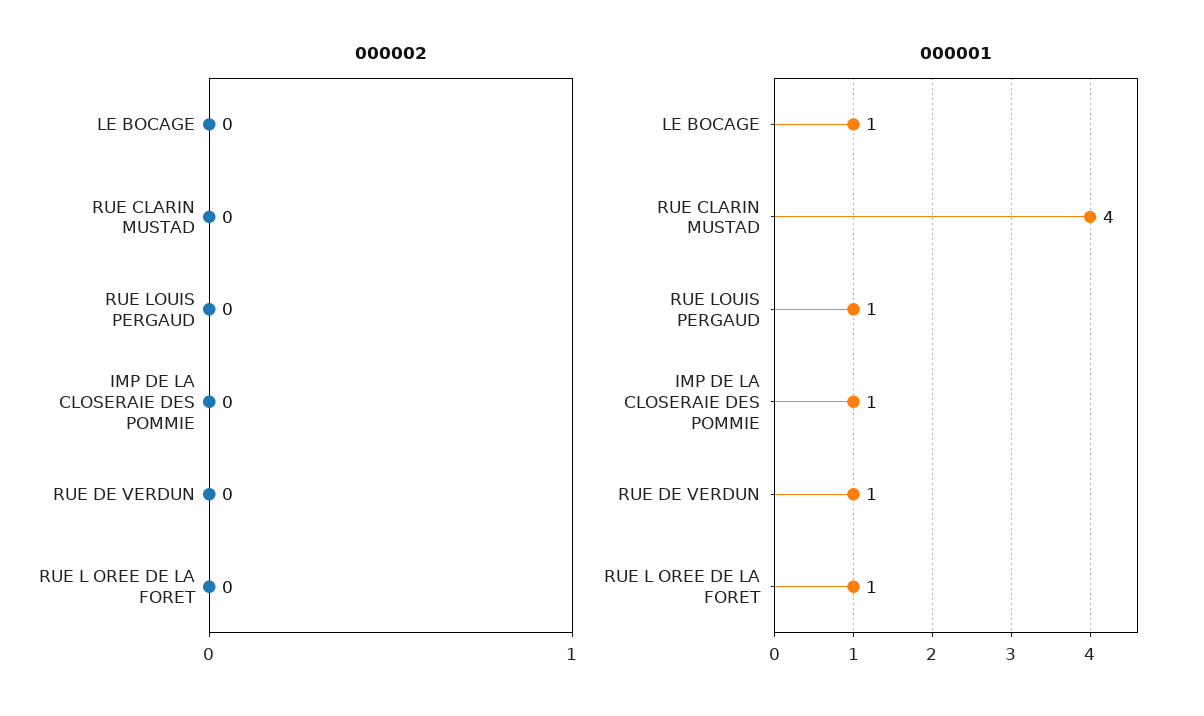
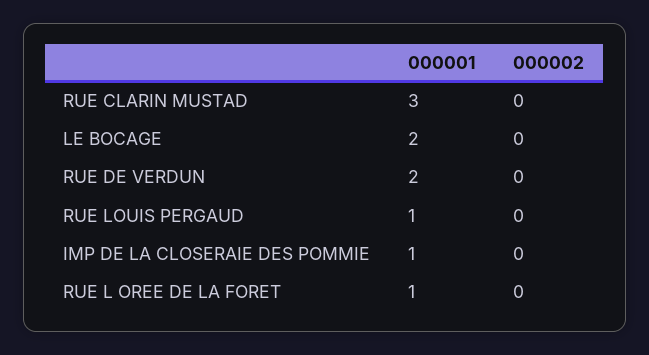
  {
    "000002": {
      "LE BOCAGE": 0,
      "RUE CLARIN MUSTAD": 0,
      "RUE LOUIS PERGAUD": 0,
      "IMP DE LA CLOSERAIE DES POMMIE": 0,
      "RUE DE VERDUN": 0,
      "RUE L OREE DE LA FORET": 0
    },
    "000001": {
-     "LE BOCAGE": 1,
+     "LE BOCAGE": 2,
-     "RUE CLARIN MUSTAD": 4,
+     "RUE CLARIN MUSTAD": 3,
      "RUE LOUIS PERGAUD": 1,
      "IMP DE LA CLOSERAIE DES POMMIE": 1,
-     "RUE DE VERDUN": 1,
+     "RUE DE VERDUN": 2,
      "RUE L OREE DE LA FORET": 1
    }
  }

